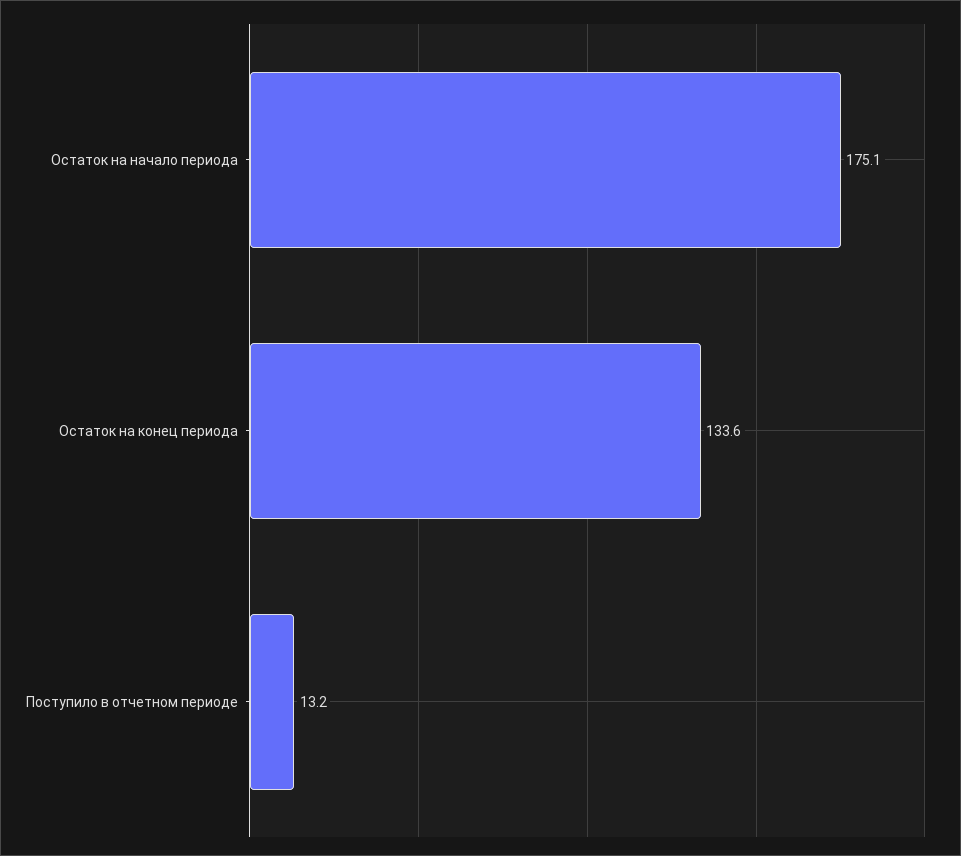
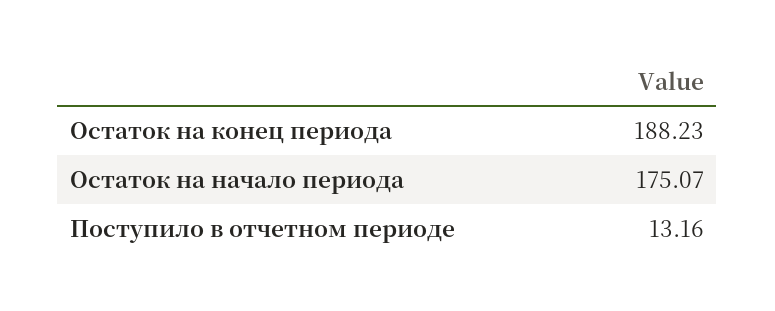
  {
    "Остаток на начало периода": 175.07,
-   "Остаток на конец периода": 133.6,
+   "Остаток на конец периода": 188.23,
    "Поступило в отчетном периоде": 13.16
  }

